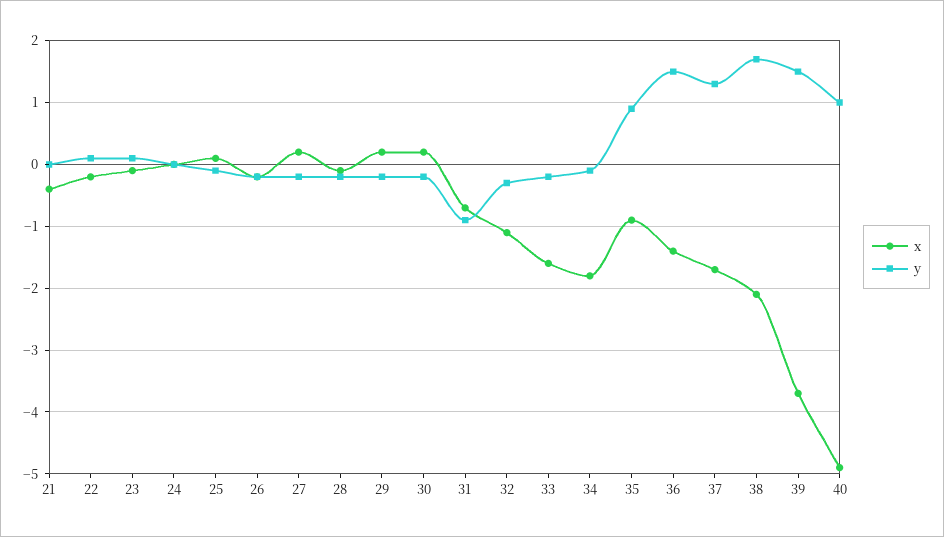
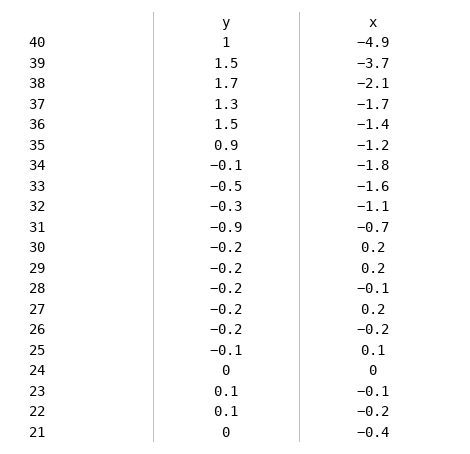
  {
    "x": {
      "21": -0.4,
      "22": -0.2,
      "23": -0.1,
      "24": 0,
      "25": 0.1,
      "26": -0.2,
      "27": 0.2,
      "28": -0.1,
      "29": 0.2,
      "30": 0.2,
      "31": -0.7,
      "32": -1.1,
      "33": -1.6,
      "34": -1.8,
-     "35": -0.9,
+     "35": -1.2,
      "36": -1.4,
      "37": -1.7,
      "38": -2.1,
      "39": -3.7,
      "40": -4.9
    },
    "y": {
      "21": 0,
      "22": 0.1,
      "23": 0.1,
      "24": 0,
      "25": -0.1,
      "26": -0.2,
      "27": -0.2,
      "28": -0.2,
      "29": -0.2,
      "30": -0.2,
      "31": -0.9,
      "32": -0.3,
-     "33": -0.2,
+     "33": -0.5,
      "34": -0.1,
      "35": 0.9,
      "36": 1.5,
      "37": 1.3,
      "38": 1.7,
      "39": 1.5,
      "40": 1
    }
  }

